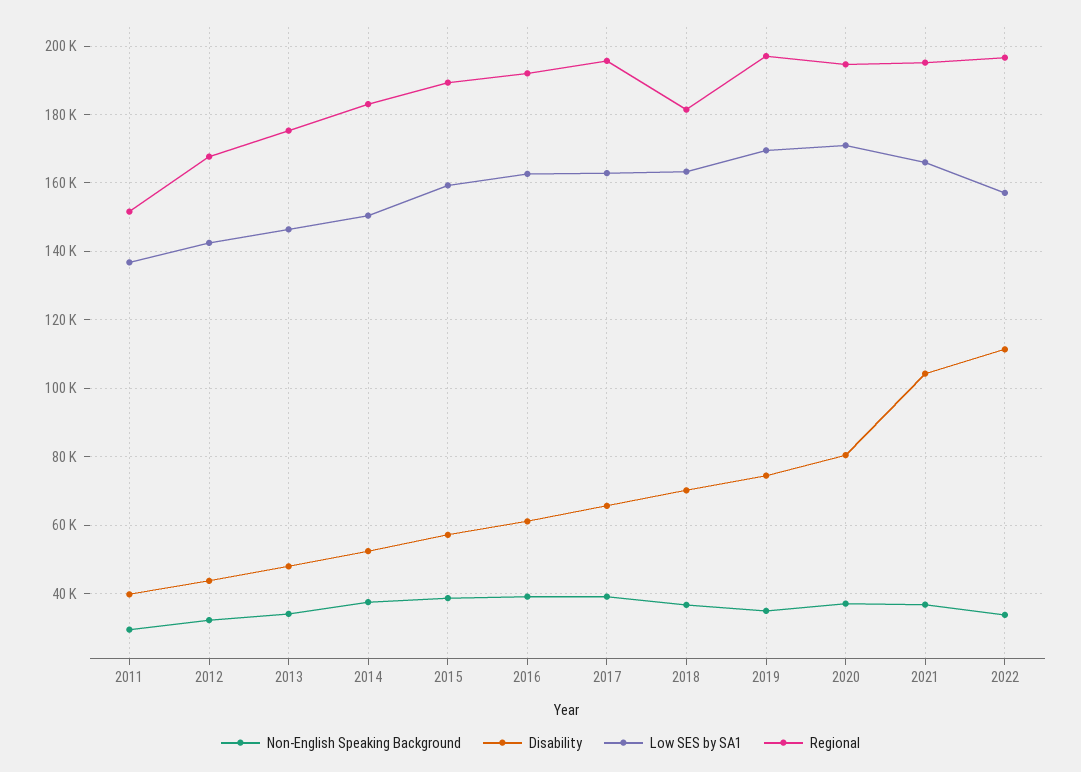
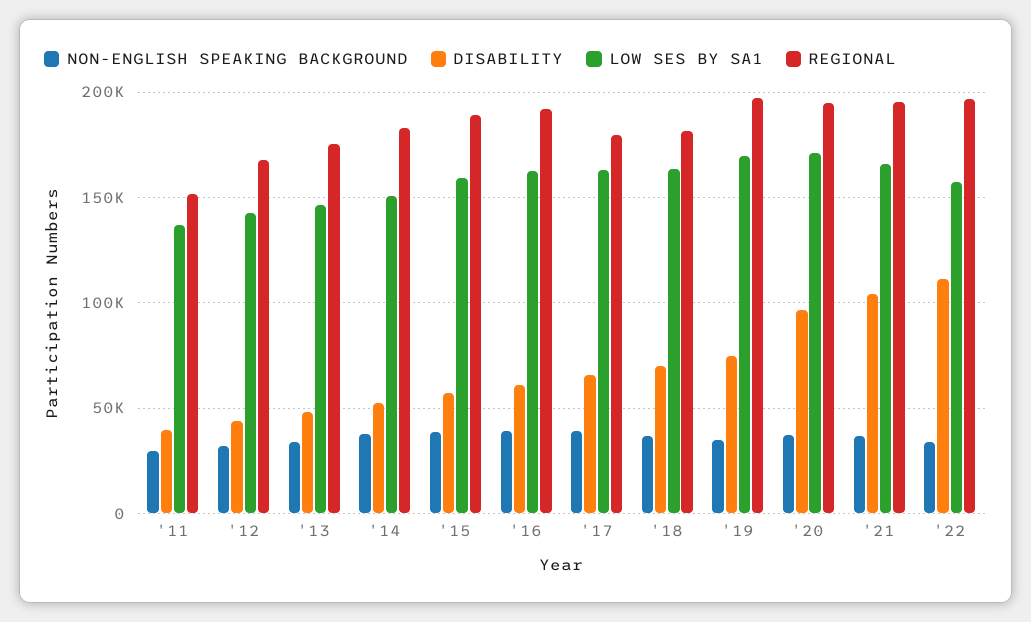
  {
    "Non-English Speaking Background": {
      "2011": 30000,
      "2012": 32000,
      "2013": 34000,
      "2014": 38000,
      "2015": 38000,
      "2016": 40000,
      "2017": 40000,
      "2018": 36000,
      "2019": 34000,
      "2020": 38000,
      "2021": 36000,
      "2022": 34000
    },
    "Disability": {
      "2011": 40000,
      "2012": 44000,
      "2013": 48000,
      "2014": 52000,
      "2015": 58000,
      "2016": 62000,
      "2017": 66000,
      "2018": 70000,
      "2019": 74000,
-     "2020": 80000,
+     "2020": 95000,
      "2021": 104000,
      "2022": 112000
    },
    "Low SES by SA1": {
      "2011": 136000,
      "2012": 142000,
      "2013": 146000,
      "2014": 150000,
      "2015": 160000,
      "2016": 162000,
      "2017": 162000,
      "2018": 164000,
      "2019": 170000,
      "2020": 170000,
      "2021": 166000,
      "2022": 158000
    },
    "Regional": {
      "2011": 152000,
      "2012": 168000,
      "2013": 176000,
      "2014": 184000,
      "2015": 190000,
      "2016": 192000,
-     "2017": 196000,
+     "2017": 180000,
      "2018": 182000,
      "2019": 198000,
      "2020": 194000,
      "2021": 196000,
      "2022": 196000
    }
  }

